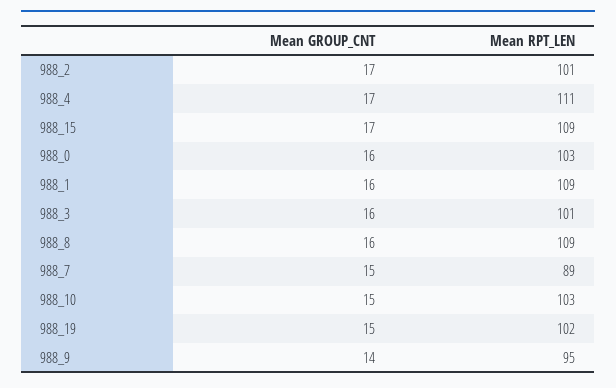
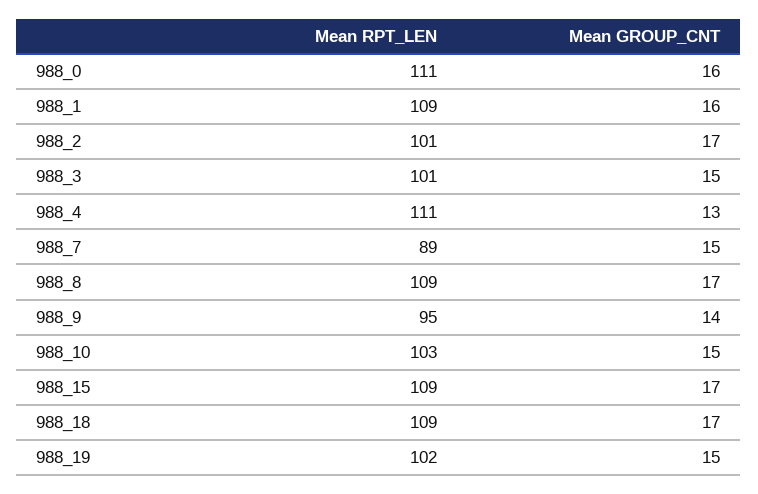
  {
    "Mean GROUP_CNT": {
      "988_2": 17,
-     "988_4": 17,
+     "988_4": 13,
      "988_15": 17,
      "988_0": 16,
      "988_1": 16,
-     "988_3": 16,
+     "988_3": 15,
-     "988_8": 16,
+     "988_8": 17,
      "988_7": 15,
      "988_10": 15,
      "988_19": 15,
-     "988_9": 14
+     "988_9": 14,
+     "988_18": 17
    },
    "Mean RPT_LEN": {
      "988_2": 101,
      "988_4": 111,
      "988_15": 109,
-     "988_0": 103,
+     "988_0": 111,
      "988_1": 109,
      "988_3": 101,
      "988_8": 109,
      "988_7": 89,
      "988_10": 103,
      "988_19": 102,
-     "988_9": 95
+     "988_9": 95,
+     "988_18": 109
    }
  }

